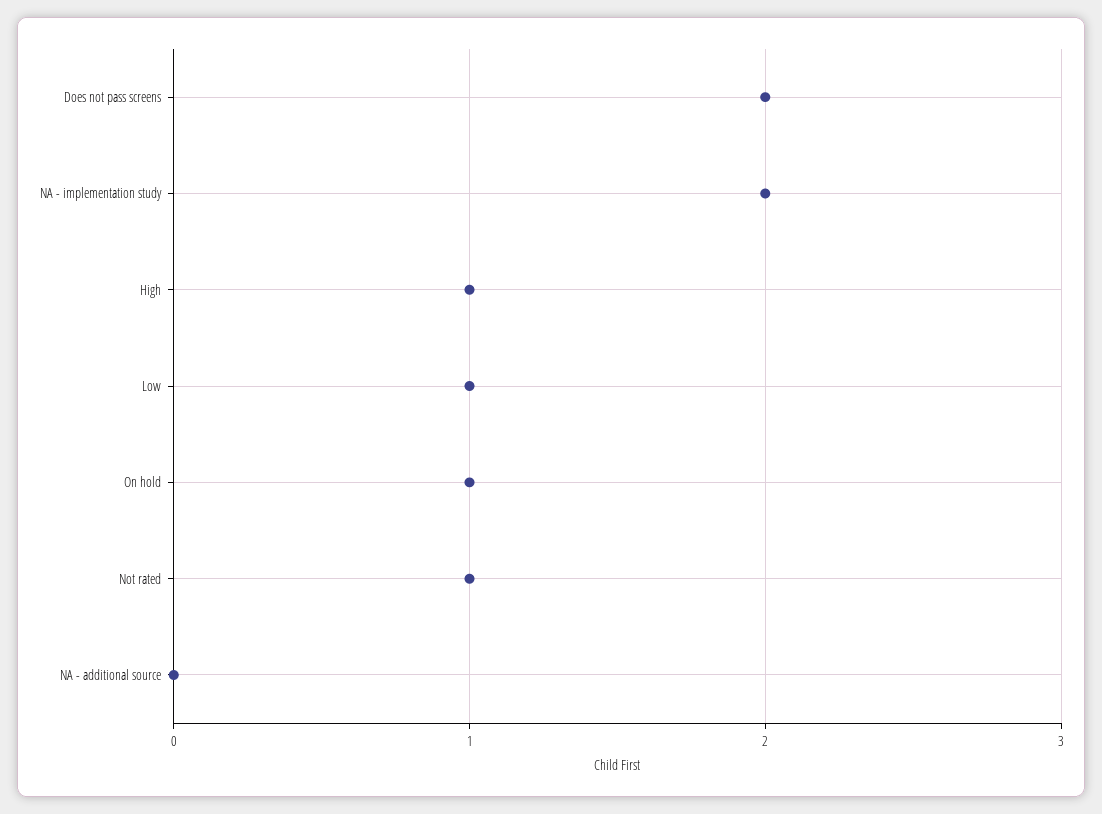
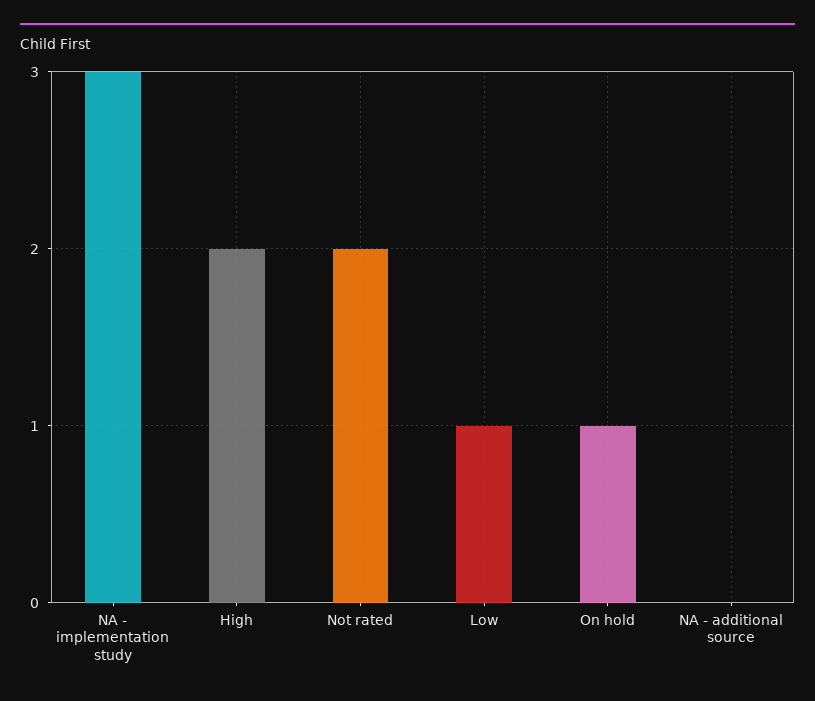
  {
-   "Does not pass screens": 2,
-   "NA - implementation study": 2,
+   "NA - implementation study": 3,
-   "High": 1,
+   "High": 2,
    "Low": 1,
    "On hold": 1,
-   "Not rated": 1,
+   "Not rated": 2,
    "NA - additional source": 0
  }

